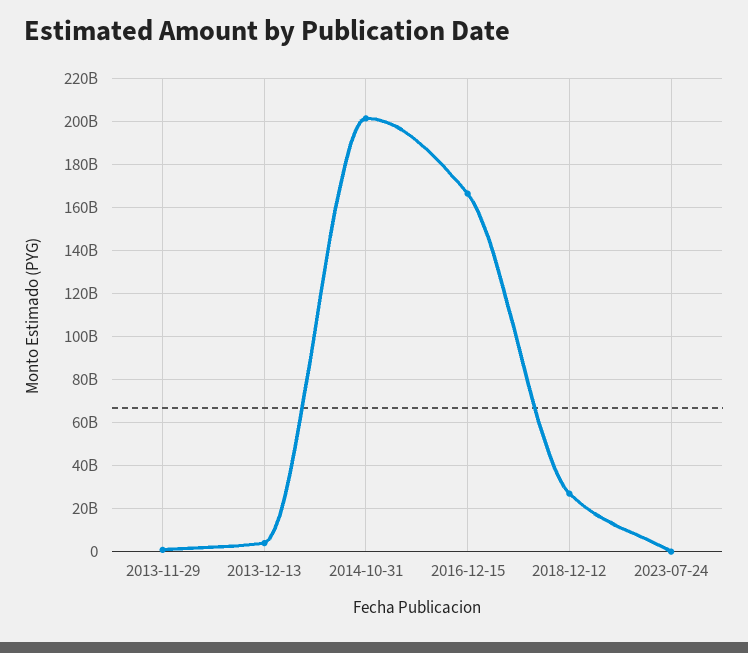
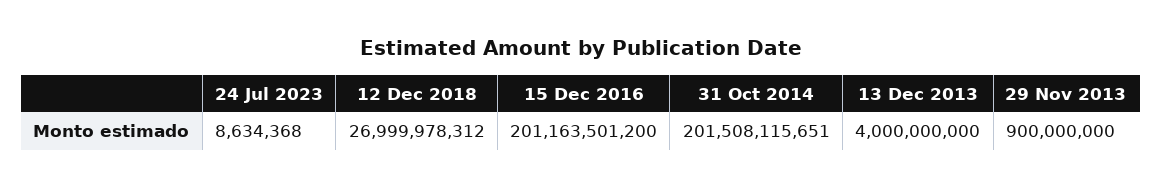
  {
    "2013-11-29": 900000000,
    "2013-12-13": 4000000000,
    "2014-10-31": 201508115651,
-   "2016-12-15": 165000000000,
+   "2016-12-15": 201163501200,
    "2018-12-12": 26999978312,
    "2023-07-24": 8634368
  }

